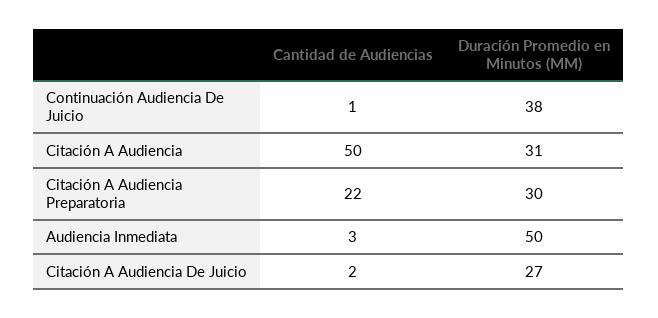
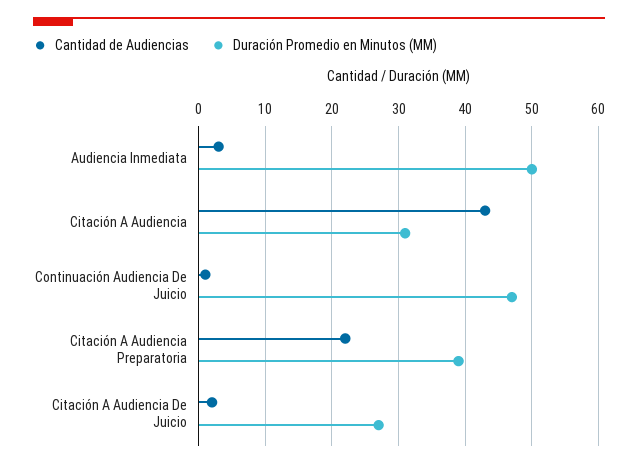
  {
    "Cantidad de Audiencias": {
      "Continuación Audiencia De Juicio": 1,
-     "Citación A Audiencia": 50,
+     "Citación A Audiencia": 43,
      "Citación A Audiencia Preparatoria": 22,
      "Audiencia Inmediata": 3,
      "Citación A Audiencia De Juicio": 2
    },
    "Duración Promedio en Minutos (MM)": {
-     "Continuación Audiencia De Juicio": 38,
+     "Continuación Audiencia De Juicio": 47,
      "Citación A Audiencia": 31,
-     "Citación A Audiencia Preparatoria": 30,
+     "Citación A Audiencia Preparatoria": 39,
      "Audiencia Inmediata": 50,
      "Citación A Audiencia De Juicio": 27
    }
  }

